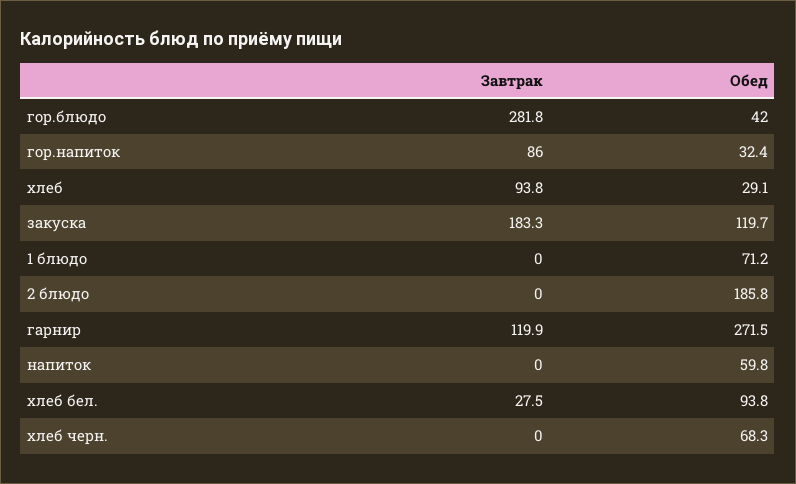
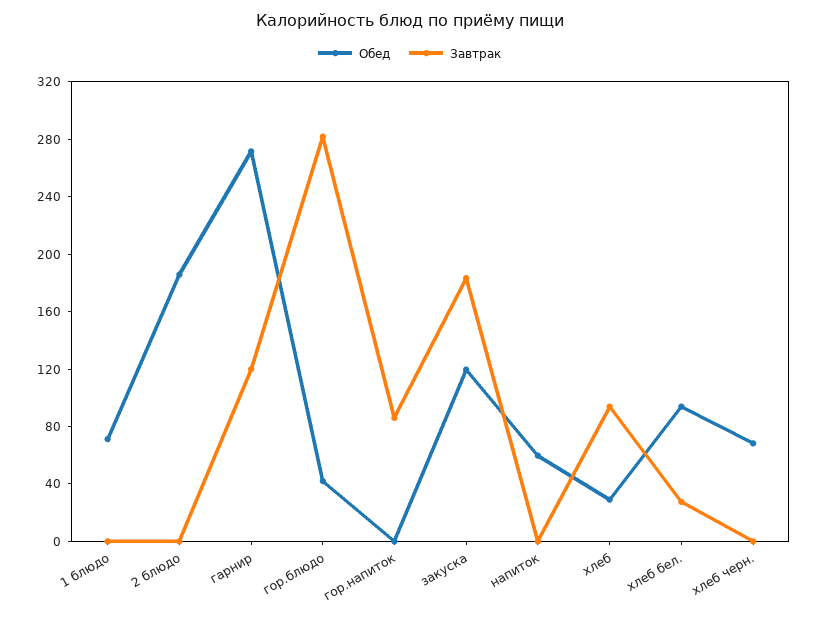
  {
    "Завтрак": {
      "гор.блюдо": 281.8,
      "гор.напиток": 86,
      "хлеб": 93.8,
      "закуска": 183.3,
      "1 блюдо": 0,
      "2 блюдо": 0,
      "гарнир": 119.9,
      "напиток": 0,
      "хлеб бел.": 27.5,
      "хлеб черн.": 0
    },
    "Обед": {
      "гор.блюдо": 42,
-     "гор.напиток": 32.4,
+     "гор.напиток": 0,
      "хлеб": 29.1,
      "закуска": 119.7,
      "1 блюдо": 71.2,
      "2 блюдо": 185.8,
      "гарнир": 271.5,
      "напиток": 59.8,
      "хлеб бел.": 93.8,
      "хлеб черн.": 68.3
    }
  }

